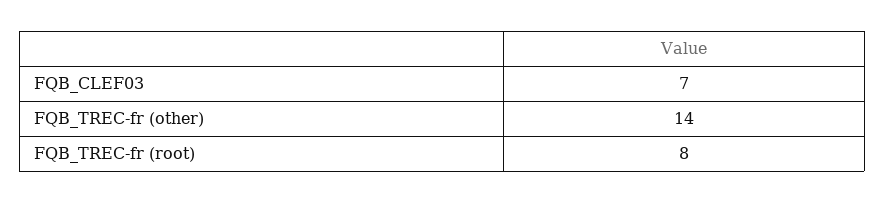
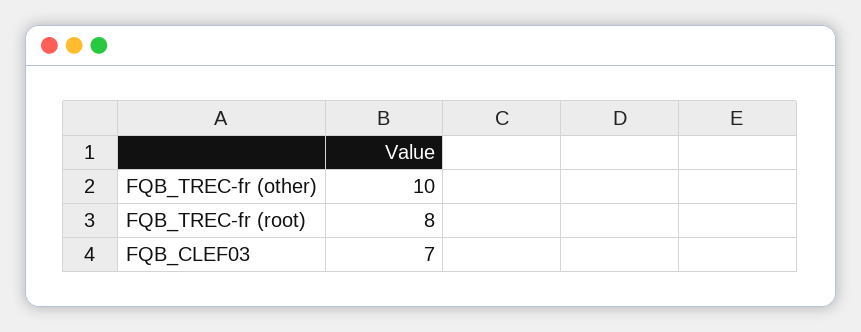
  {
    "FQB_CLEF03": 7,
-   "FQB_TREC-fr (other)": 14,
+   "FQB_TREC-fr (other)": 10,
    "FQB_TREC-fr (root)": 8
  }

